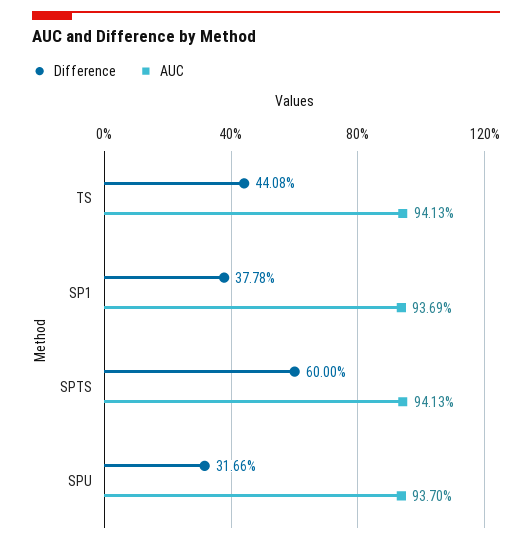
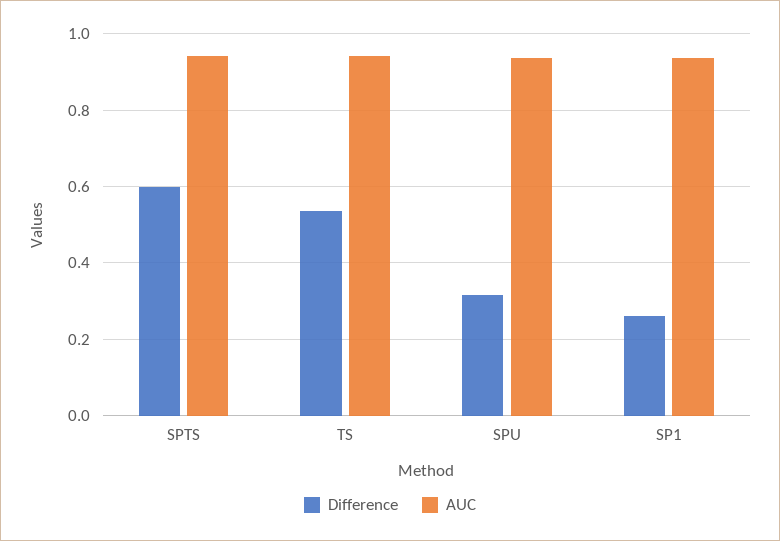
  {
    "Difference": {
-     "TS": 0.4408,
+     "TS": 0.54,
-     "SP1": 0.3778,
+     "SP1": 0.26,
      "SPTS": 0.6,
      "SPU": 0.3166
    },
    "AUC": {
      "TS": 0.9413,
      "SP1": 0.9369,
      "SPTS": 0.9413,
      "SPU": 0.937
    }
  }

